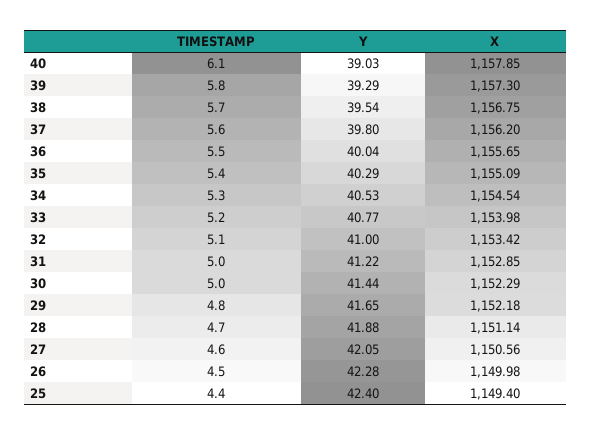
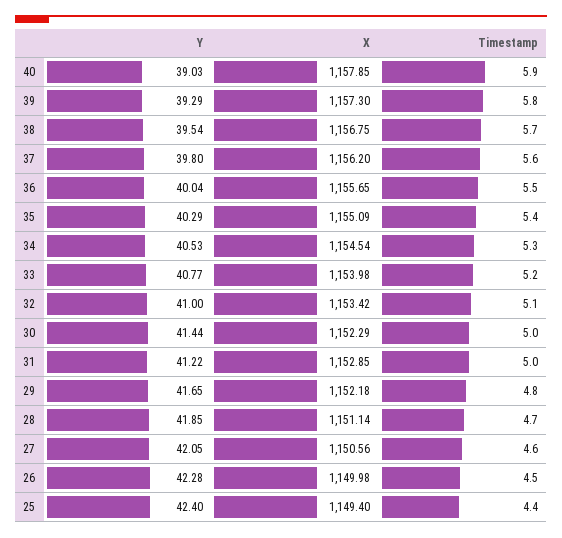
  {
    "TIMESTAMP": {
-     "40": 6.1,
+     "40": 5.9,
      "39": 5.8,
      "38": 5.7,
      "37": 5.6,
      "36": 5.5,
      "35": 5.4,
      "34": 5.3,
      "33": 5.2,
      "32": 5.1,
      "31": 5,
      "30": 5,
      "29": 4.8,
      "28": 4.7,
      "27": 4.6,
      "26": 4.5,
      "25": 4.4
    },
    "Y": {
      "40": 39.03,
      "39": 39.29,
      "38": 39.54,
      "37": 39.8,
      "36": 40.04,
      "35": 40.29,
      "34": 40.53,
      "33": 40.77,
      "32": 41,
      "31": 41.22,
      "30": 41.44,
      "29": 41.65,
-     "28": 41.88,
+     "28": 41.85,
      "27": 42.05,
      "26": 42.28,
      "25": 42.4
    },
    "X": {
      "40": 1157.85,
      "39": 1157.3,
      "38": 1156.75,
      "37": 1156.2,
      "36": 1155.65,
      "35": 1155.09,
      "34": 1154.54,
      "33": 1153.98,
      "32": 1153.42,
      "31": 1152.85,
      "30": 1152.29,
      "29": 1152.18,
      "28": 1151.14,
      "27": 1150.56,
      "26": 1149.98,
      "25": 1149.4
    }
  }

